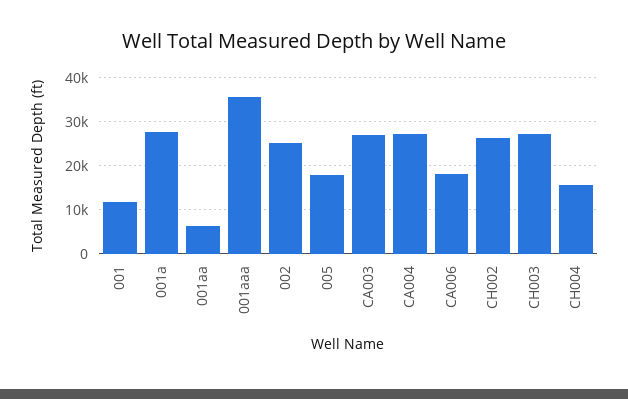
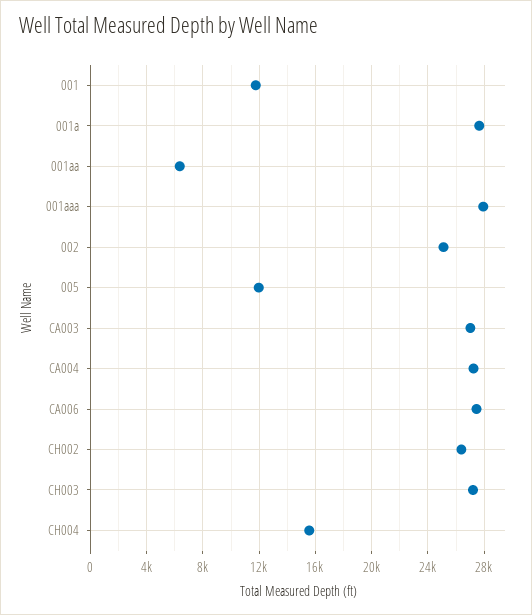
  {
    "001": 12000,
    "001a": 27500,
    "001aa": 6500,
-   "001aaa": 36000,
+   "001aaa": 28000,
    "002": 25000,
-   "005": 18000,
+   "005": 12000,
    "CA003": 27000,
    "CA004": 27000,
-   "CA006": 18000,
+   "CA006": 27500,
    "CH002": 26500,
    "CH003": 27000,
    "CH004": 15500
  }

